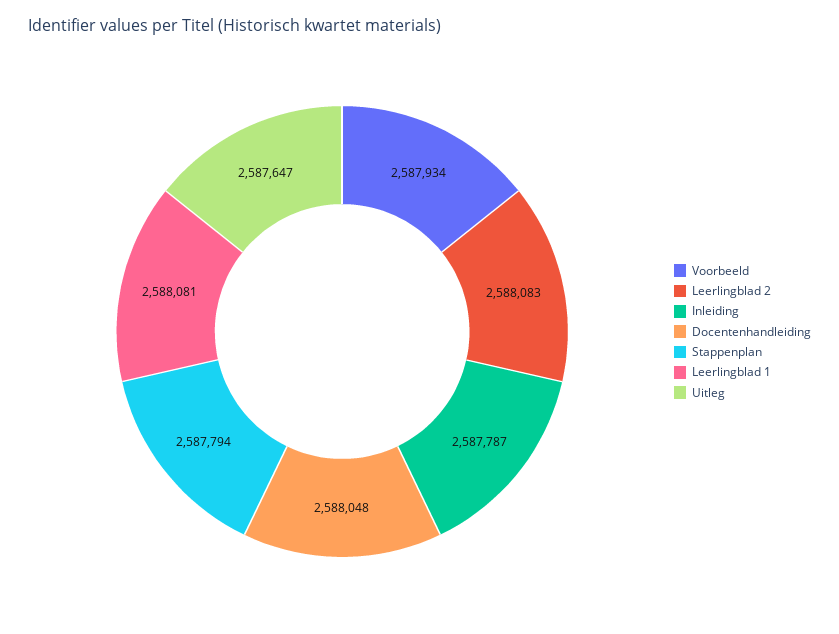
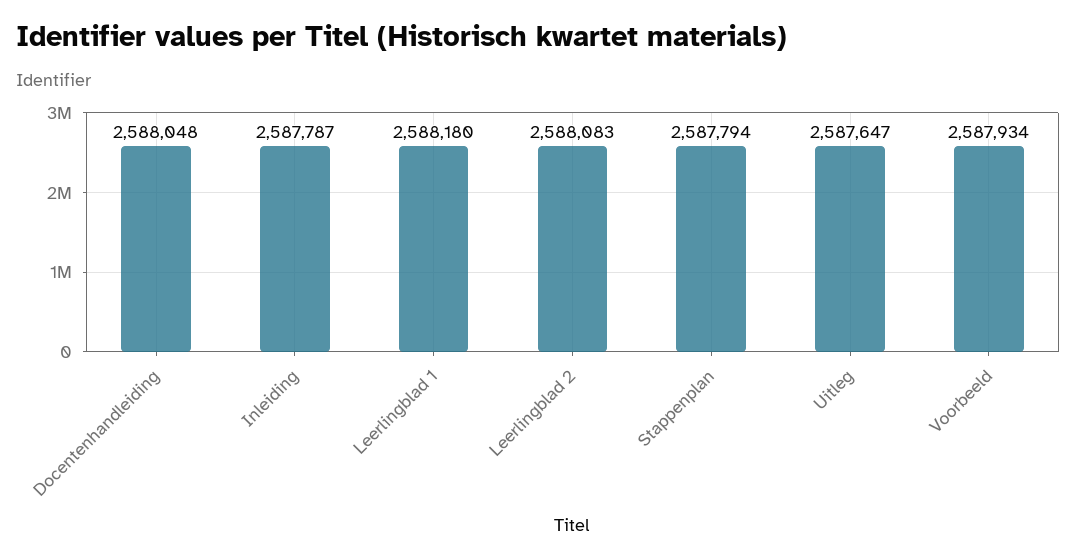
  {
    "Voorbeeld": 2587934,
    "Leerlingblad 2": 2588083,
    "Inleiding": 2587787,
    "Docentenhandleiding": 2588048,
    "Stappenplan": 2587794,
-   "Leerlingblad 1": 2588081,
+   "Leerlingblad 1": 2588180,
    "Uitleg": 2587647
  }

